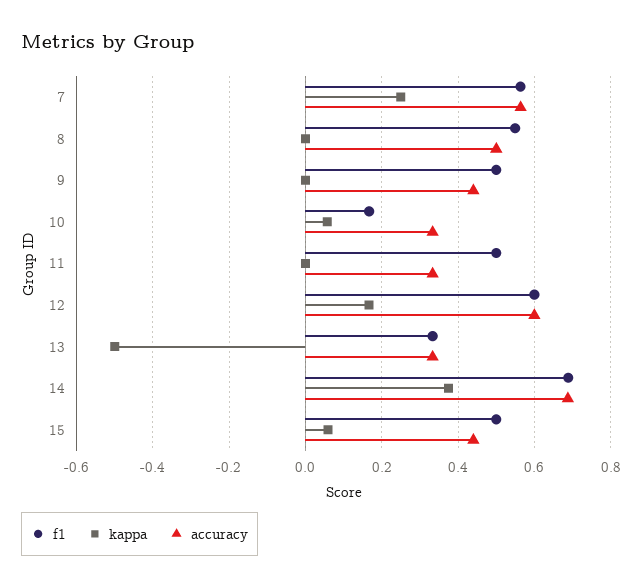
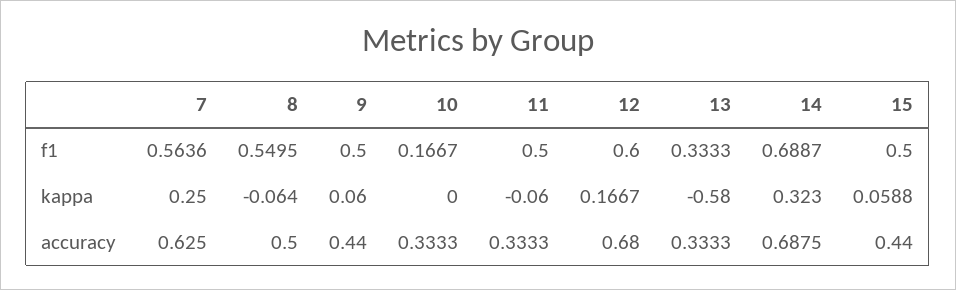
  {
    "f1": {
      "7": 0.5636,
      "8": 0.5495,
      "9": 0.5,
      "10": 0.1667,
      "11": 0.5,
      "12": 0.6,
      "13": 0.3333,
      "14": 0.6887,
      "15": 0.5
    },
    "kappa": {
      "7": 0.25,
-     "8": 0,
+     "8": -0.064,
-     "9": 0,
+     "9": 0.06,
-     "10": 0.06,
+     "10": 0,
-     "11": 0,
+     "11": -0.06,
      "12": 0.1667,
-     "13": -0.5,
+     "13": -0.58,
-     "14": 0.38,
+     "14": 0.323,
      "15": 0.0588
    },
    "accuracy": {
-     "7": 0.56,
+     "7": 0.625,
      "8": 0.5,
      "9": 0.44,
      "10": 0.3333,
      "11": 0.3333,
-     "12": 0.6,
+     "12": 0.68,
      "13": 0.3333,
      "14": 0.6875,
      "15": 0.44
    }
  }

